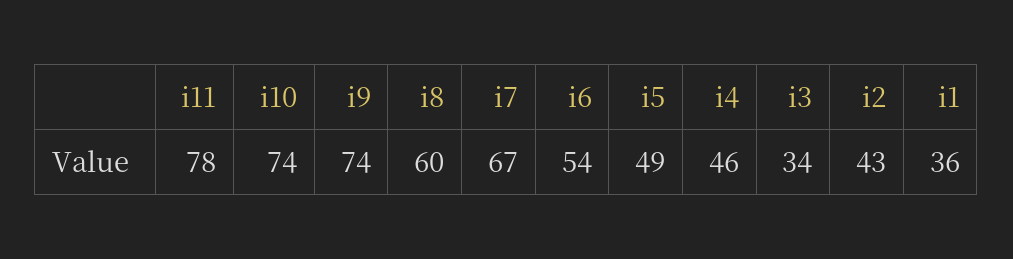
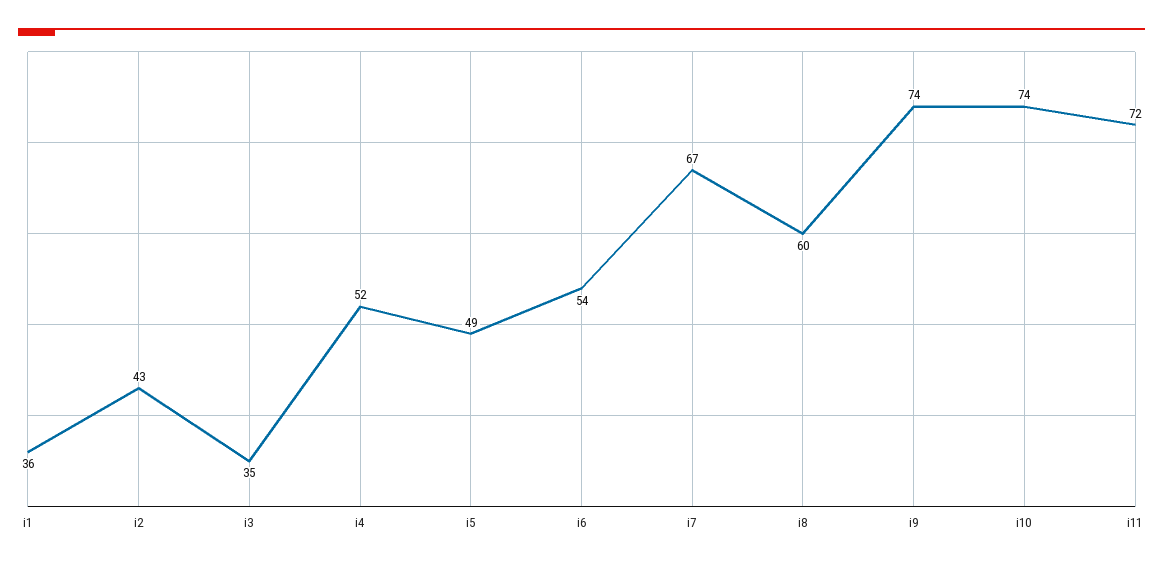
  {
-   "i11": 78,
+   "i11": 72,
    "i10": 74,
    "i9": 74,
    "i8": 60,
    "i7": 67,
    "i6": 54,
    "i5": 49,
-   "i4": 46,
+   "i4": 52,
-   "i3": 34,
+   "i3": 35,
    "i2": 43,
    "i1": 36
  }

